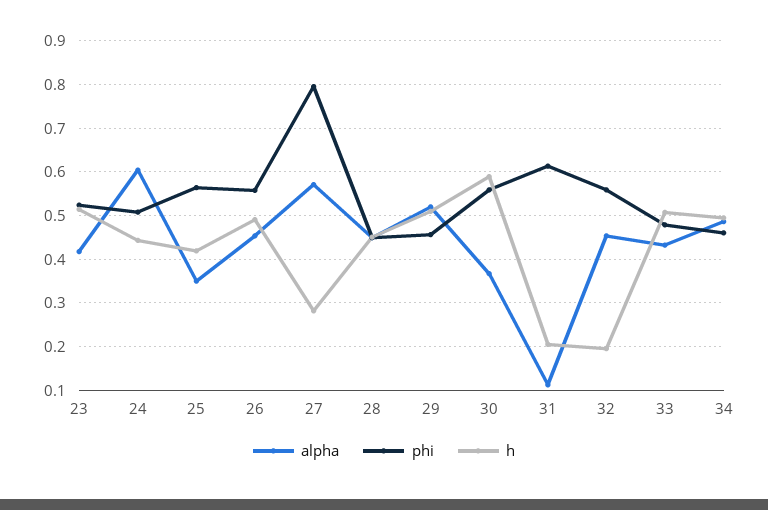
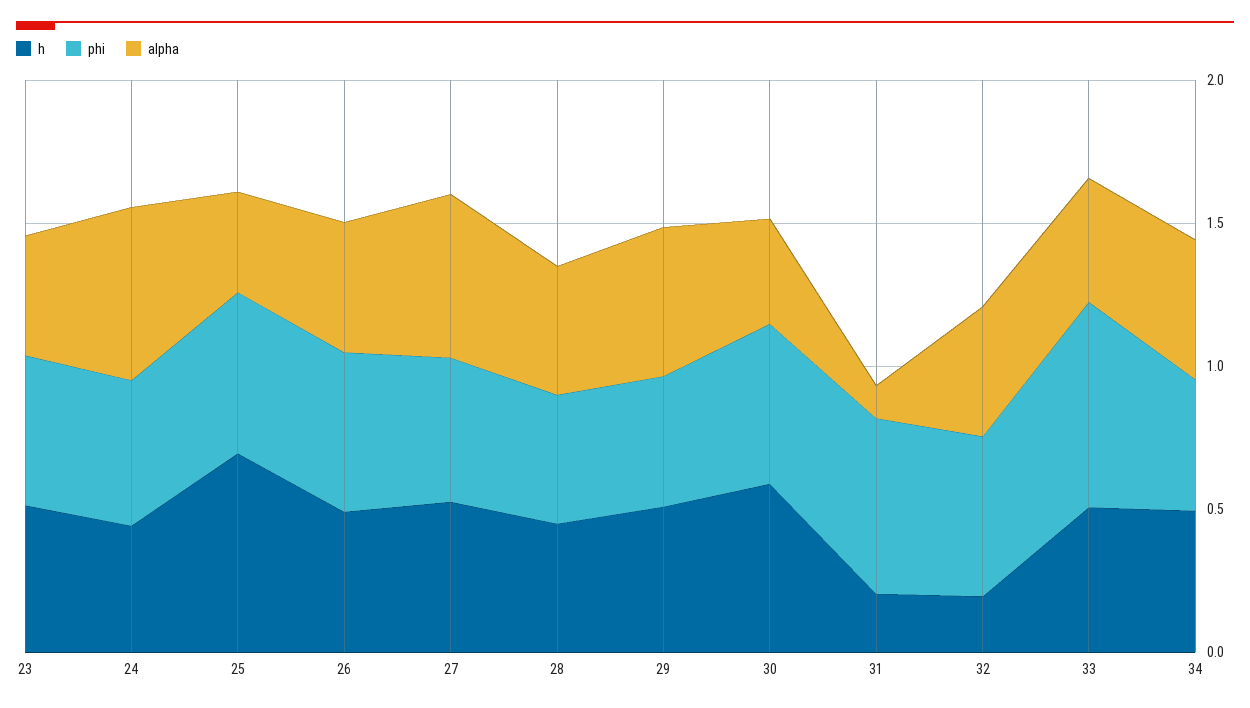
  {
    "alpha": {
      "23": 0.42,
      "24": 0.6,
      "25": 0.34,
      "26": 0.46,
      "27": 0.58,
      "28": 0.44,
      "29": 0.52,
      "30": 0.36,
      "31": 0.12,
      "32": 0.46,
      "33": 0.44,
      "34": 0.48
    },
    "phi": {
      "23": 0.52,
      "24": 0.5,
      "25": 0.56,
      "26": 0.56,
-     "27": 0.8,
+     "27": 0.5,
      "28": 0.44,
      "29": 0.46,
      "30": 0.56,
      "31": 0.62,
      "32": 0.56,
-     "33": 0.48,
+     "33": 0.7,
      "34": 0.46
    },
    "h": {
      "23": 0.52,
      "24": 0.44,
-     "25": 0.42,
+     "25": 0.7,
      "26": 0.5,
-     "27": 0.28,
+     "27": 0.5,
      "28": 0.46,
      "29": 0.5,
      "30": 0.58,
      "31": 0.2,
      "32": 0.2,
      "33": 0.5,
      "34": 0.5
    }
  }

